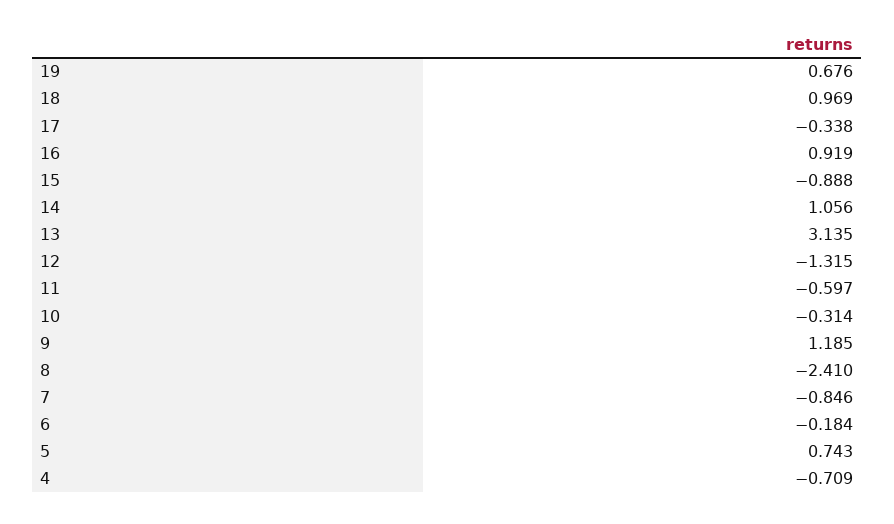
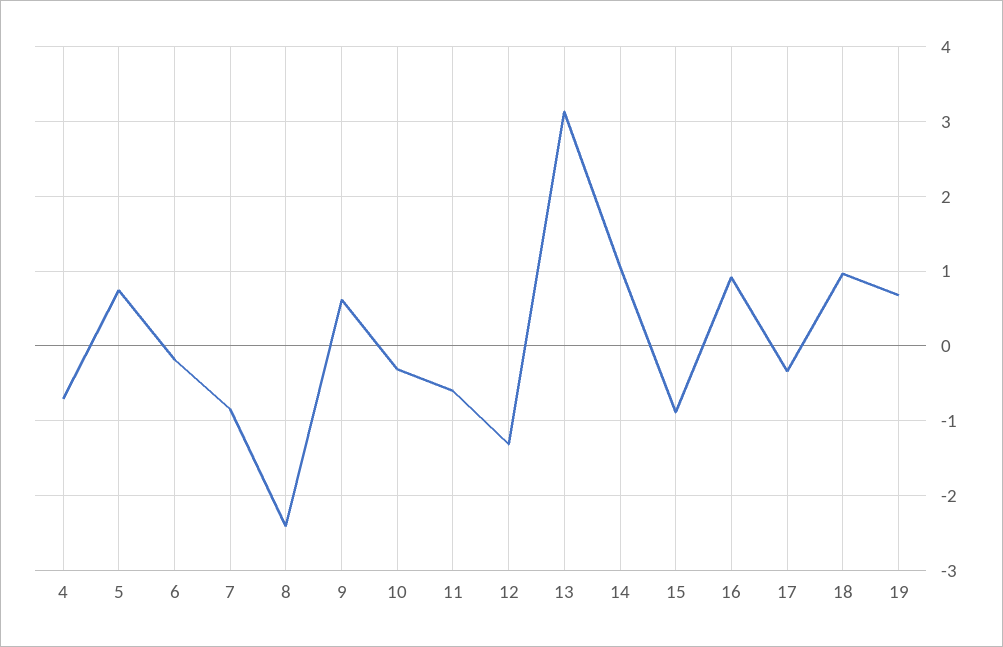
  {
    "19": 0.676,
    "18": 0.969,
    "17": -0.338,
    "16": 0.919,
    "15": -0.888,
    "14": 1.056,
    "13": 3.135,
    "12": -1.315,
    "11": -0.597,
    "10": -0.314,
-   "9": 1.185,
+   "9": 0.6,
    "8": -2.41,
    "7": -0.846,
    "6": -0.184,
    "5": 0.743,
    "4": -0.709
  }

